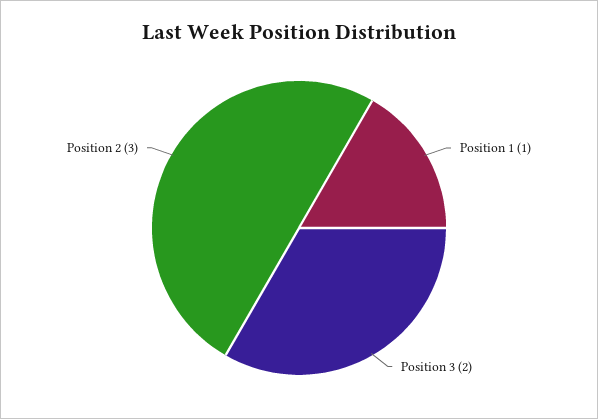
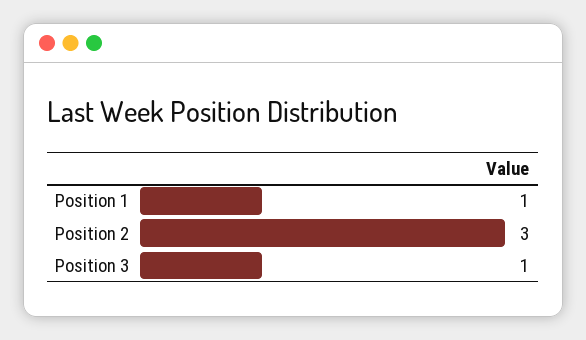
  {
    "Position 1": 1,
-   "Position 3": 2,
+   "Position 3": 1,
    "Position 2": 3
  }

